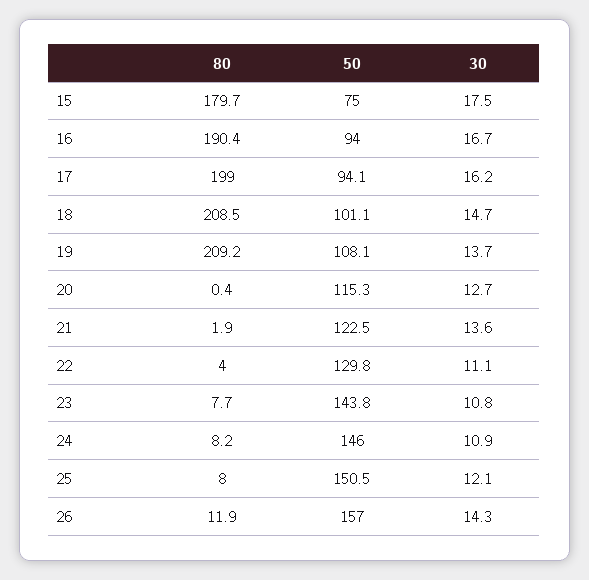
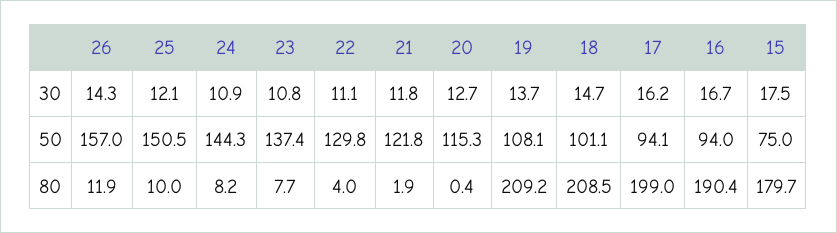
  {
    "80": {
      "15": 179.7,
      "16": 190.4,
      "17": 199,
      "18": 208.5,
      "19": 209.2,
      "20": 0.4,
      "21": 1.9,
      "22": 4,
      "23": 7.7,
      "24": 8.2,
-     "25": 8,
+     "25": 10,
      "26": 11.9
    },
    "50": {
      "15": 75,
      "16": 94,
      "17": 94.1,
      "18": 101.1,
      "19": 108.1,
      "20": 115.3,
-     "21": 122.5,
+     "21": 121.8,
      "22": 129.8,
-     "23": 143.8,
+     "23": 137.4,
-     "24": 146,
+     "24": 144.3,
      "25": 150.5,
      "26": 157
    },
    "30": {
      "15": 17.5,
      "16": 16.7,
      "17": 16.2,
      "18": 14.7,
      "19": 13.7,
      "20": 12.7,
-     "21": 13.6,
+     "21": 11.8,
      "22": 11.1,
      "23": 10.8,
      "24": 10.9,
      "25": 12.1,
      "26": 14.3
    }
  }

